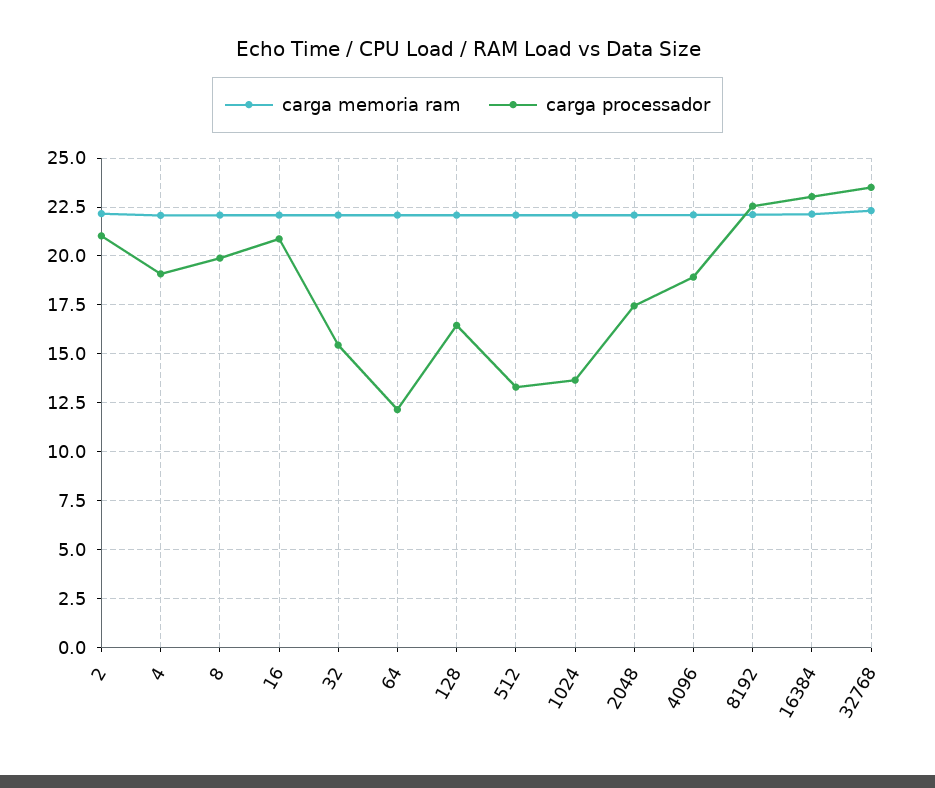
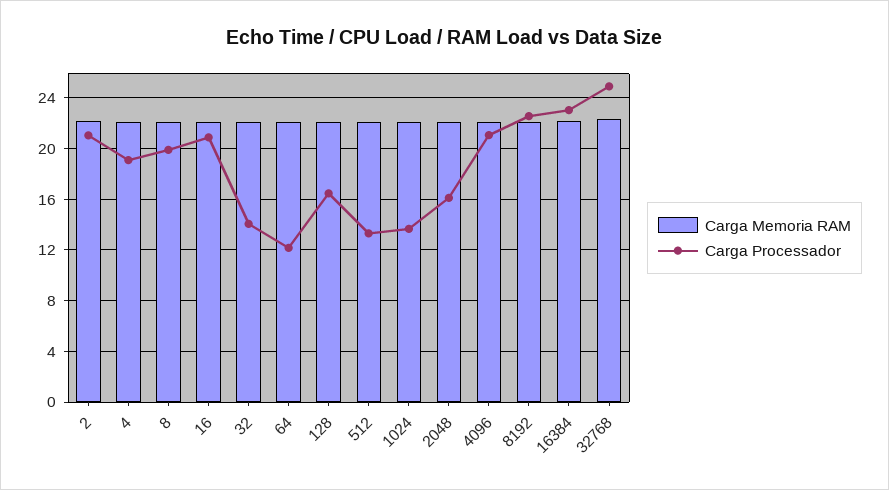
  {
    "carga memoria ram": {
      "2": 22,
      "4": 22,
      "8": 22,
      "16": 22,
      "32": 22,
      "64": 22,
      "128": 22,
      "512": 22,
      "1024": 22,
      "2048": 22,
      "4096": 22,
      "8192": 22,
      "16384": 22,
      "32768": 22.5
    },
    "carga processador": {
      "2": 21,
      "4": 19,
      "8": 20,
      "16": 21,
-     "32": 15.5,
+     "32": 14,
      "64": 12,
      "128": 16.5,
      "512": 13.5,
      "1024": 13.5,
-     "2048": 17.5,
+     "2048": 16,
-     "4096": 19,
+     "4096": 21,
      "8192": 22.5,
      "16384": 23,
-     "32768": 23.5
+     "32768": 25
    }
  }

